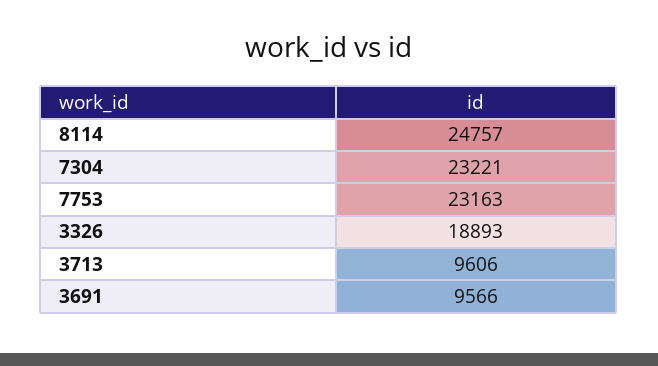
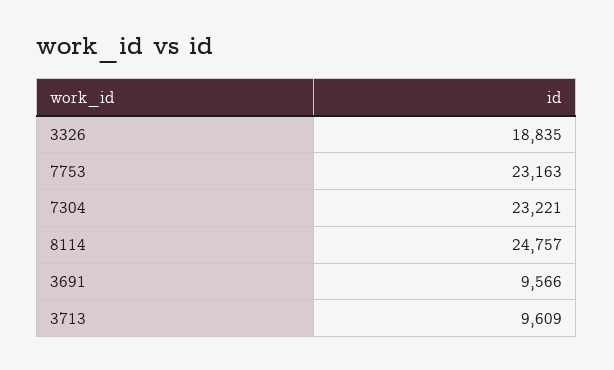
  {
    "8114": 24757,
    "7304": 23221,
    "7753": 23163,
-   "3326": 18893,
+   "3326": 18835,
-   "3713": 9606,
+   "3713": 9609,
    "3691": 9566
  }

